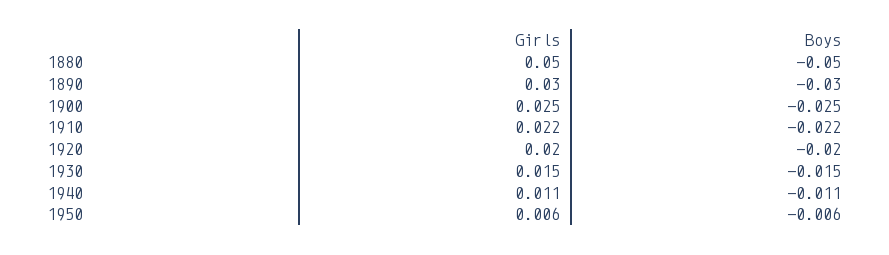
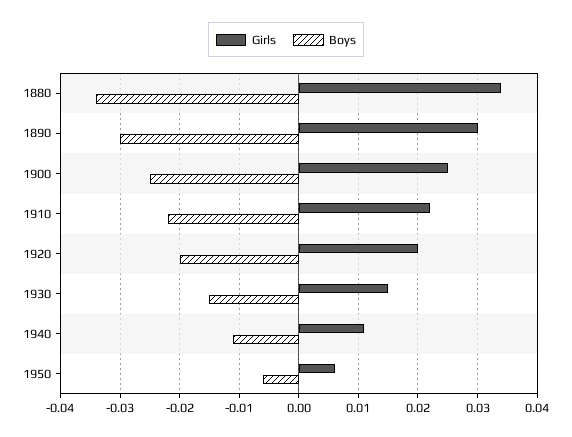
  {
    "Girls": {
-     "1880": 0.05,
+     "1880": 0.035,
      "1890": 0.03,
      "1900": 0.025,
      "1910": 0.022,
      "1920": 0.02,
      "1930": 0.015,
      "1940": 0.011,
      "1950": 0.006
    },
    "Boys": {
-     "1880": -0.05,
+     "1880": -0.035,
      "1890": -0.03,
      "1900": -0.025,
      "1910": -0.022,
      "1920": -0.02,
      "1930": -0.015,
      "1940": -0.011,
      "1950": -0.006
    }
  }

